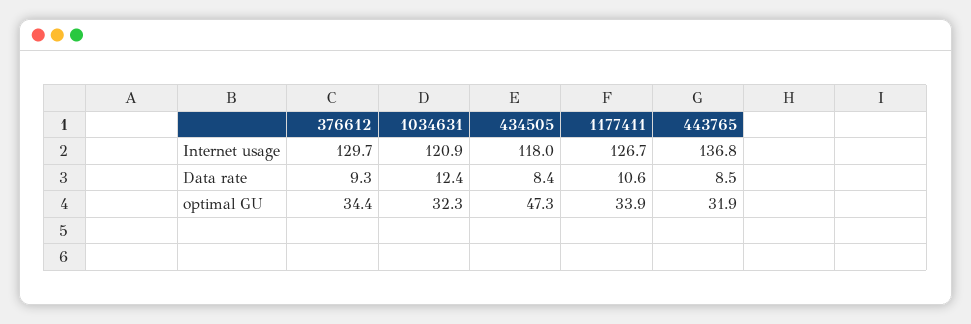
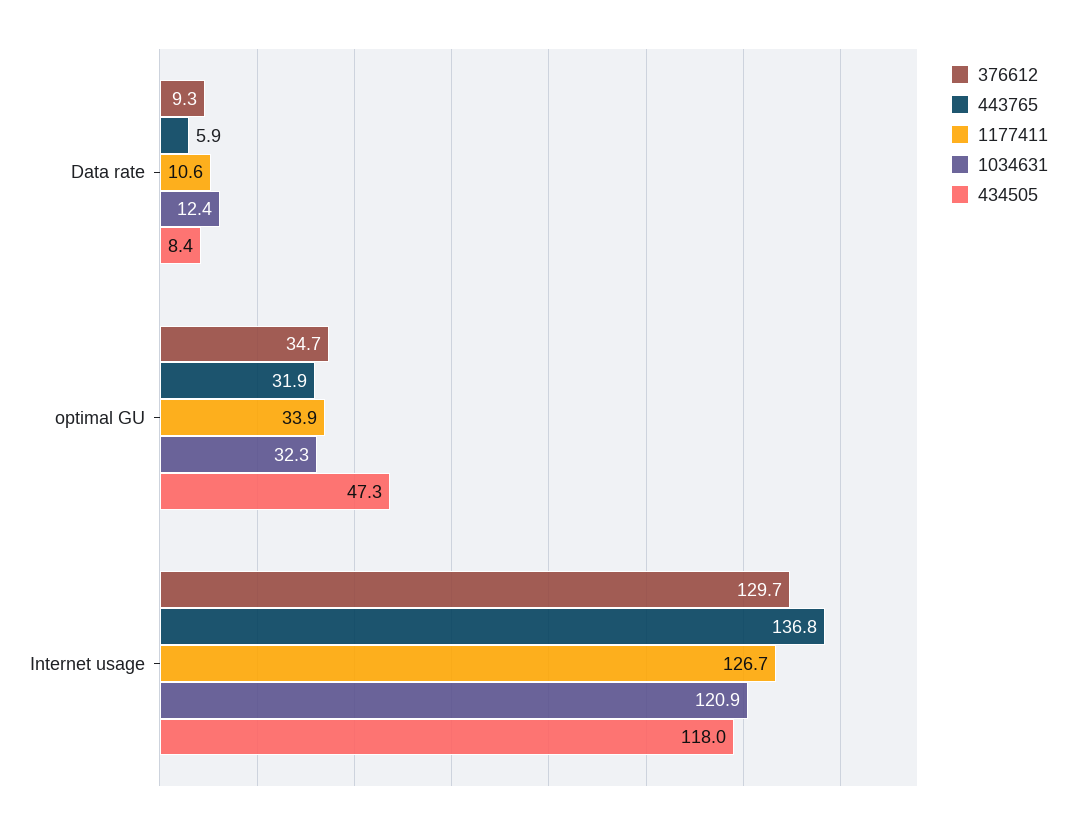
  {
    "376612": {
      "Internet usage": 129.7,
      "Data rate": 9.3,
-     "optimal GU": 34.4
+     "optimal GU": 34.7
    },
    "1034631": {
      "Internet usage": 120.9,
      "Data rate": 12.4,
      "optimal GU": 32.3
    },
    "434505": {
      "Internet usage": 118,
      "Data rate": 8.4,
      "optimal GU": 47.3
    },
    "1177411": {
      "Internet usage": 126.7,
      "Data rate": 10.6,
      "optimal GU": 33.9
    },
    "443765": {
      "Internet usage": 136.8,
-     "Data rate": 8.5,
+     "Data rate": 5.9,
      "optimal GU": 31.9
    }
  }

